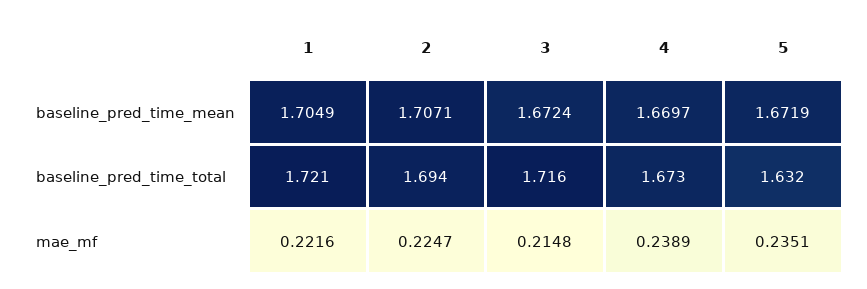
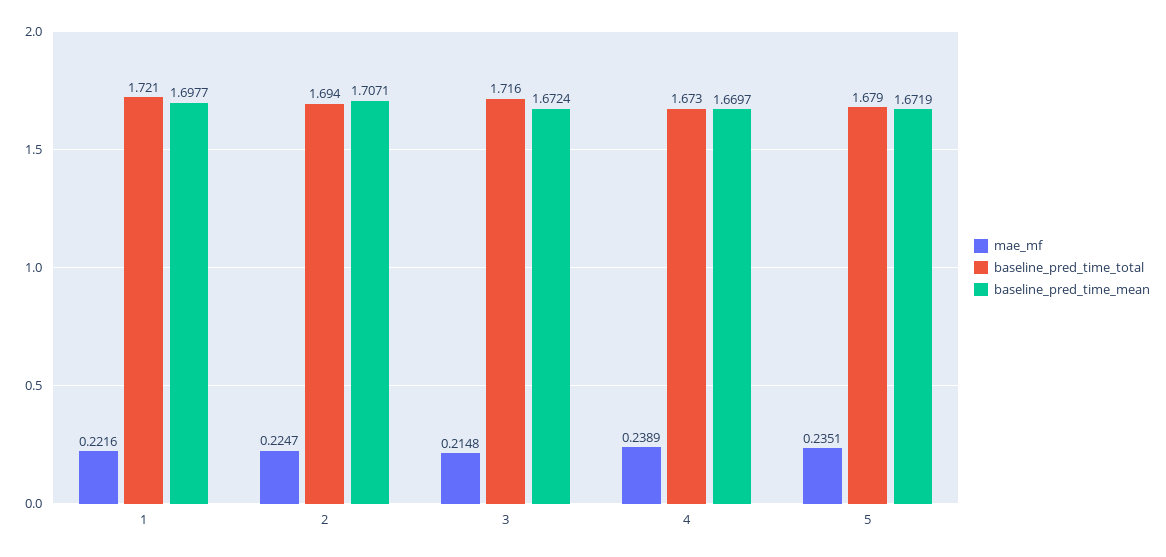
  {
    "baseline_pred_time_mean": {
-     "1": 1.7049,
+     "1": 1.6977,
      "2": 1.7071,
      "3": 1.6724,
      "4": 1.6697,
      "5": 1.6719
    },
    "baseline_pred_time_total": {
      "1": 1.721,
      "2": 1.694,
      "3": 1.716,
      "4": 1.673,
-     "5": 1.632
+     "5": 1.679
    },
    "mae_mf": {
      "1": 0.2216,
      "2": 0.2247,
      "3": 0.2148,
      "4": 0.2389,
      "5": 0.2351
    }
  }

